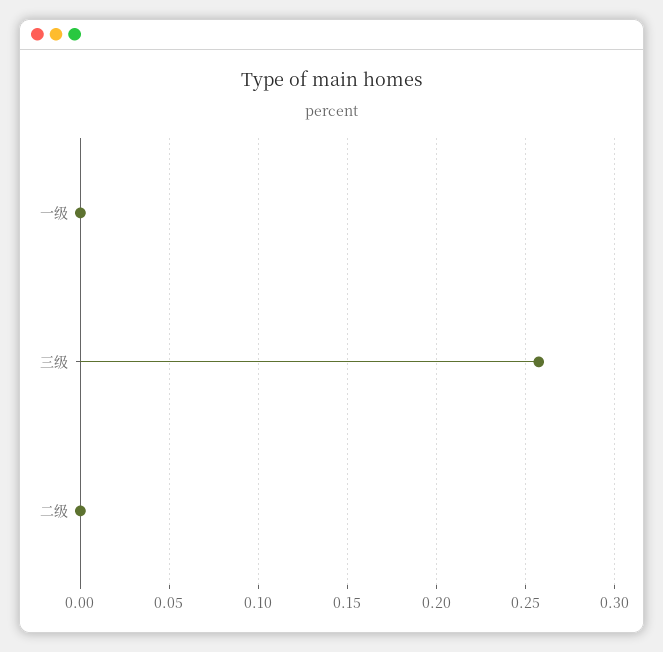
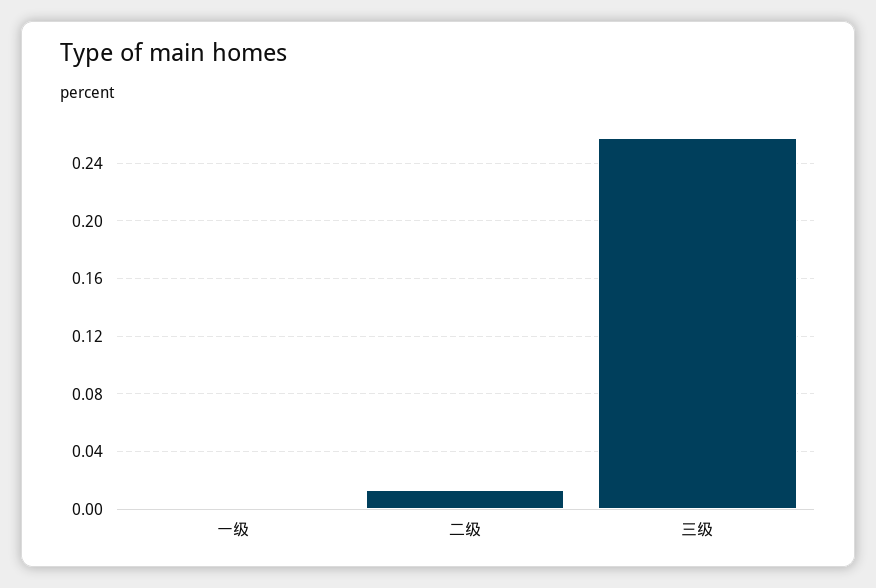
  {
    "一级": 0,
    "三级": 0.255,
-   "二级": 0
+   "二级": 0.015
  }

